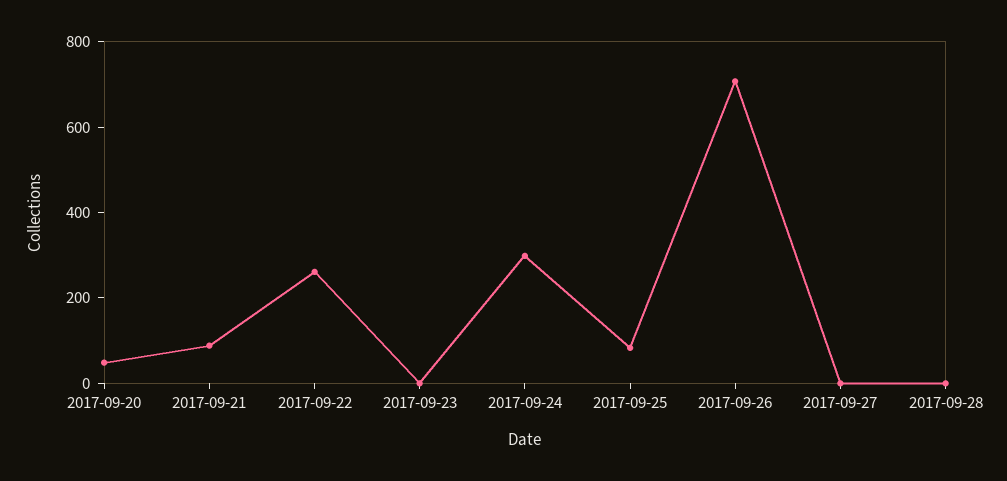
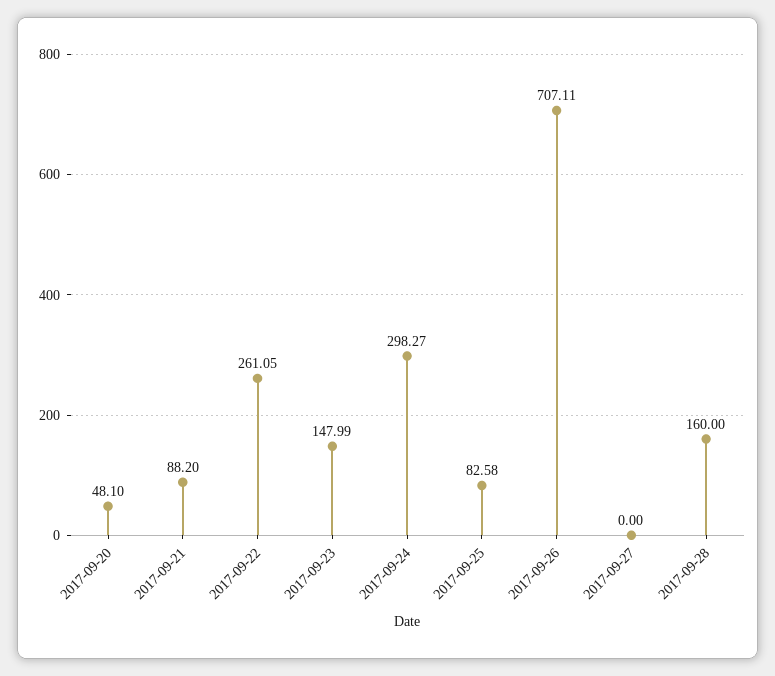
  {
    "2017-09-20": 48.1,
    "2017-09-21": 88.2,
    "2017-09-22": 261.05,
-   "2017-09-23": 0,
+   "2017-09-23": 147.99,
    "2017-09-24": 298.27,
    "2017-09-25": 82.58,
    "2017-09-26": 707.11,
    "2017-09-27": 0,
-   "2017-09-28": 0
+   "2017-09-28": 160
  }

